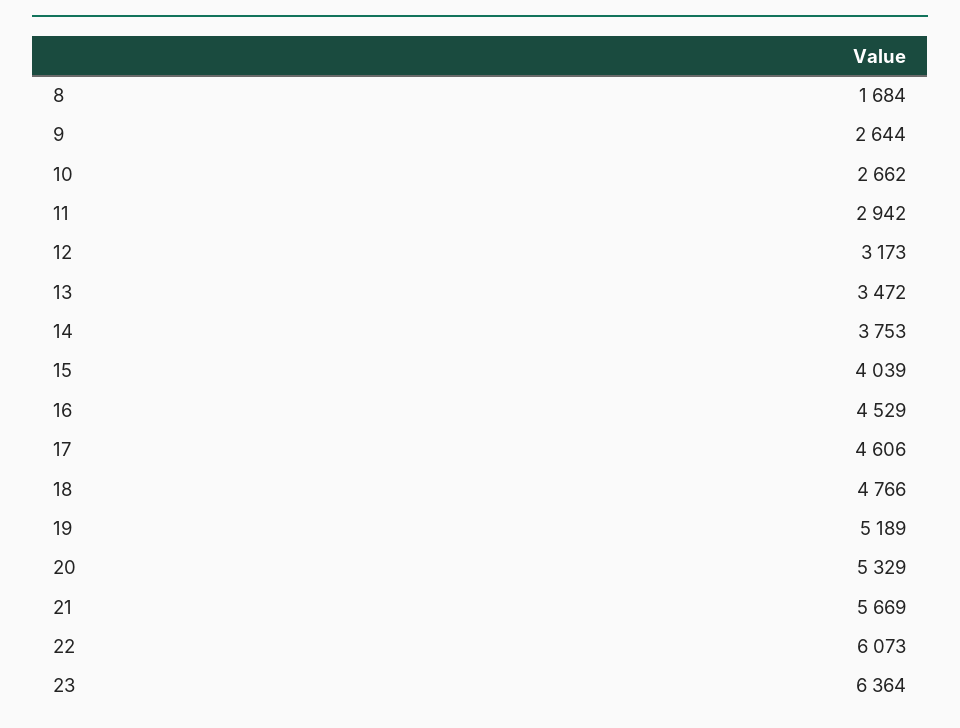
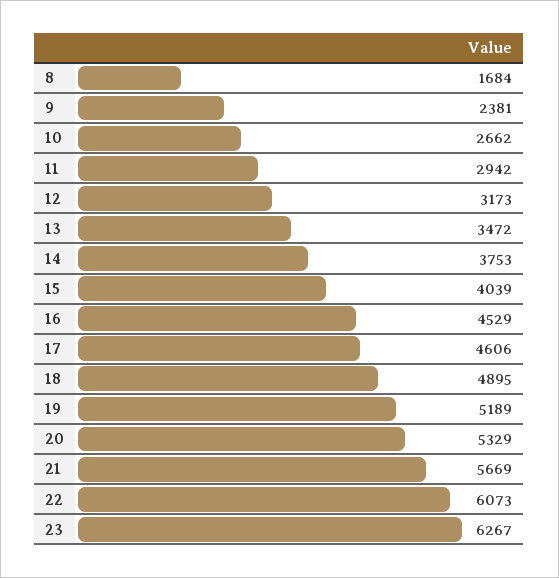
  {
    "8": 1684,
-   "9": 2644,
+   "9": 2381,
    "10": 2662,
    "11": 2942,
    "12": 3173,
    "13": 3472,
    "14": 3753,
    "15": 4039,
    "16": 4529,
    "17": 4606,
-   "18": 4766,
+   "18": 4895,
    "19": 5189,
    "20": 5329,
    "21": 5669,
    "22": 6073,
-   "23": 6364
+   "23": 6267
  }

